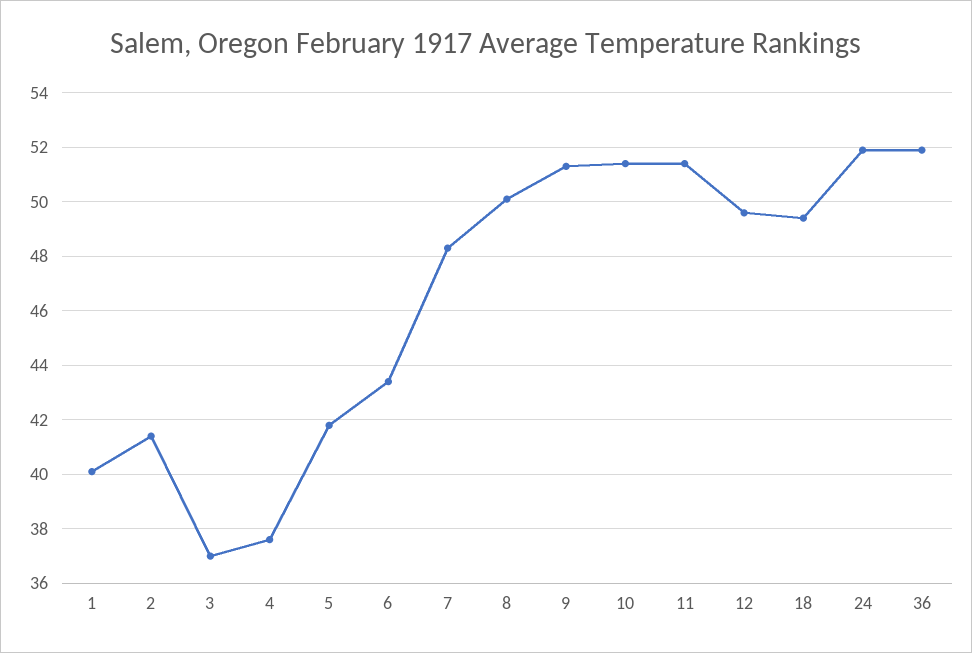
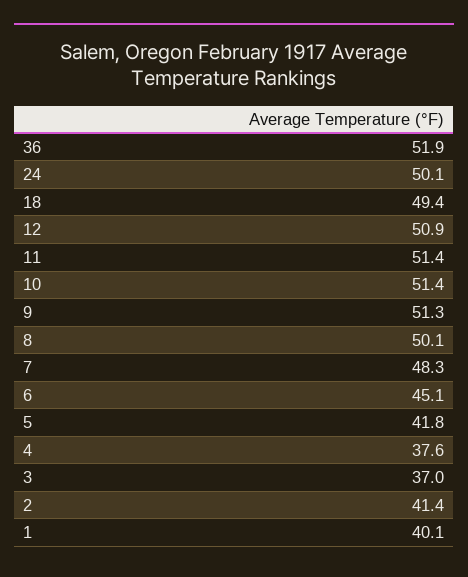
  {
    "1": 40.1,
    "2": 41.4,
    "3": 37,
    "4": 37.6,
    "5": 41.8,
-   "6": 43.5,
+   "6": 45.1,
    "7": 48.3,
    "8": 50.1,
    "9": 51.3,
    "10": 51.4,
    "11": 51.4,
-   "12": 49.5,
+   "12": 50.9,
    "18": 49.4,
-   "24": 52,
+   "24": 50.1,
    "36": 51.9
  }

